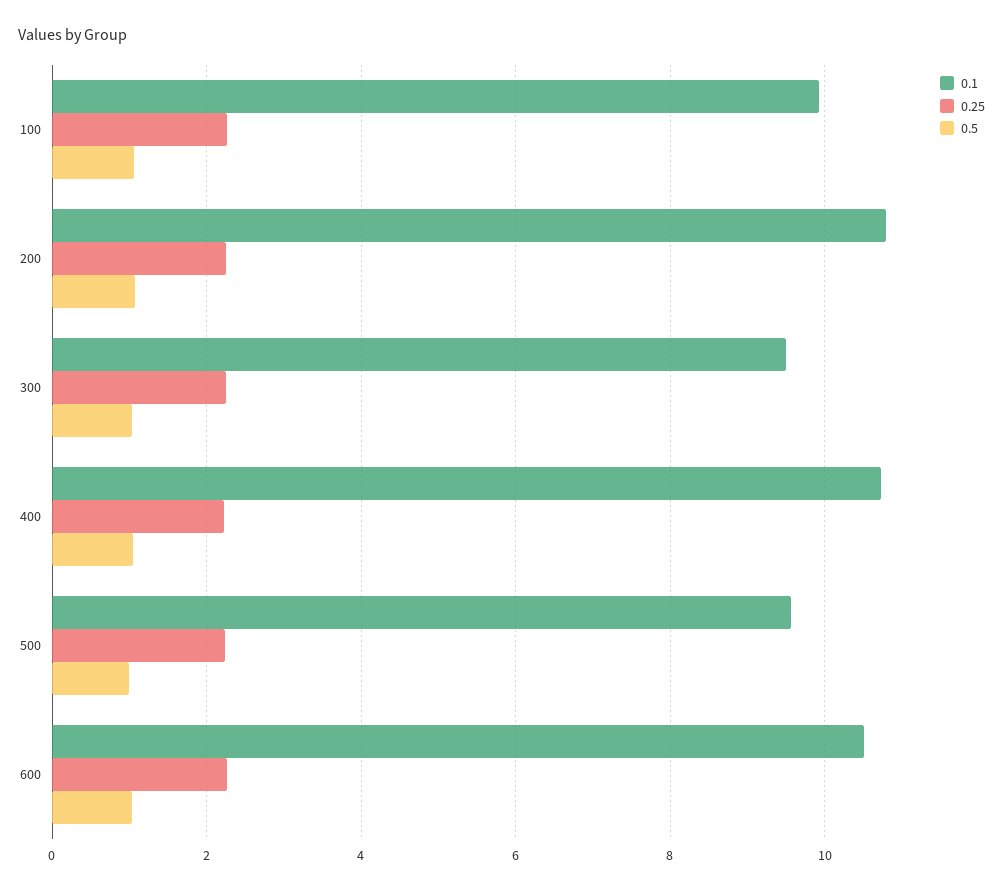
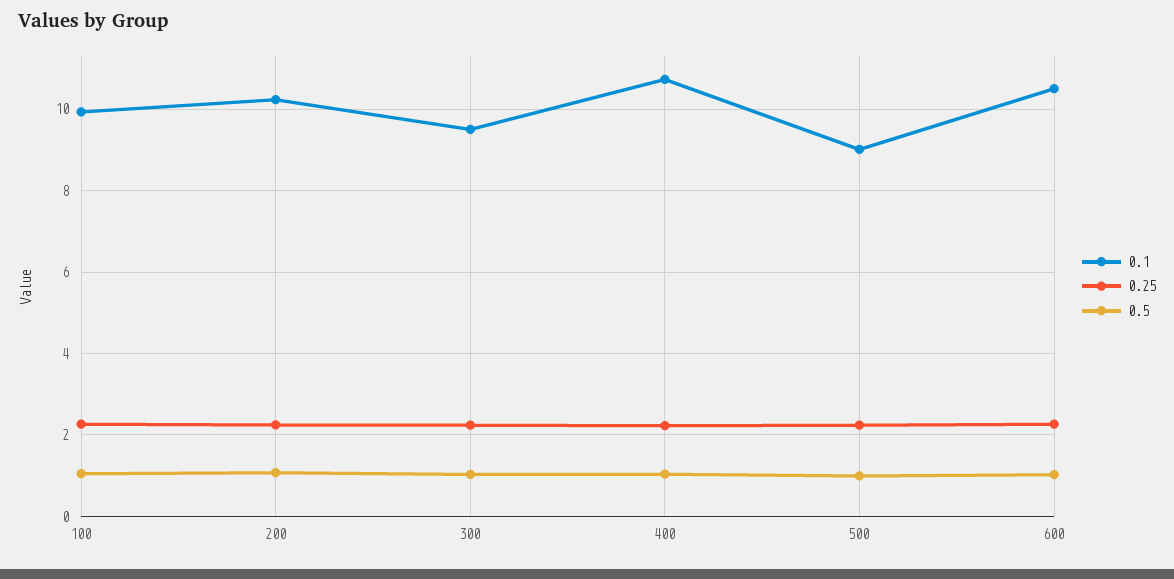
  {
    "0.1": {
      "100": 10,
-     "200": 10.8,
+     "200": 10.2,
      "300": 9.6,
      "400": 10.8,
-     "500": 9.6,
+     "500": 9,
      "600": 10.6
    },
    "0.25": {
      "100": 2.2,
      "200": 2.2,
      "300": 2.2,
      "400": 2.2,
      "500": 2.2,
      "600": 2.2
    },
    "0.5": {
      "100": 1,
      "200": 1,
      "300": 1,
      "400": 1,
      "500": 1,
      "600": 1
    }
  }

